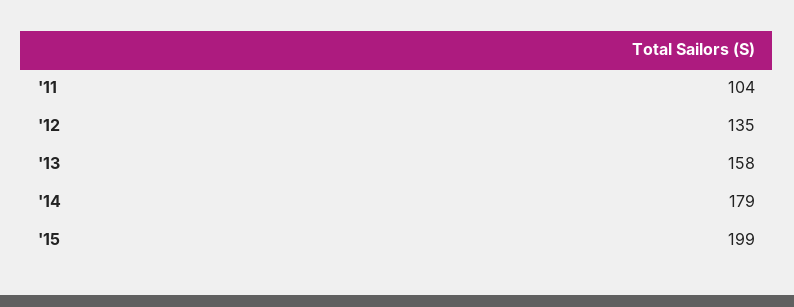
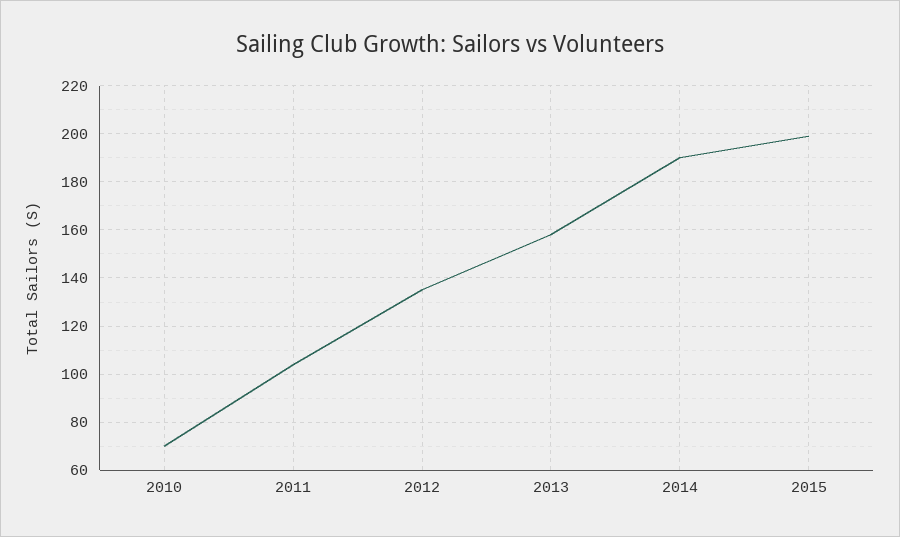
  {
    "'11": 104,
    "'12": 135,
    "'13": 158,
-   "'14": 179,
+   "'14": 190,
-   "'15": 199
+   "'15": 199,
+   "2010": 70
  }

